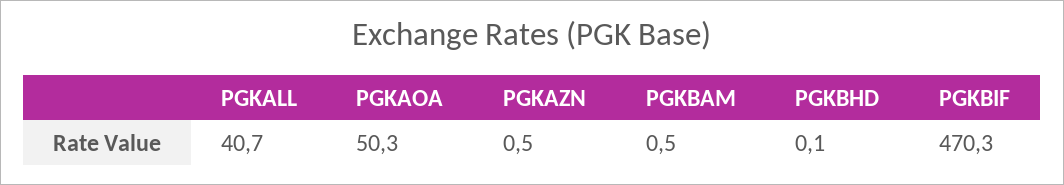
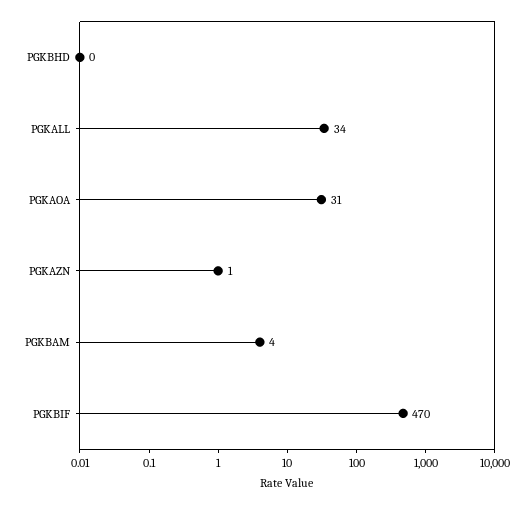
  {
-   "PGKALL": 40.7,
+   "PGKALL": 34,
-   "PGKAOA": 50.3,
+   "PGKAOA": 31,
    "PGKAZN": 0.5,
-   "PGKBAM": 0.5,
+   "PGKBAM": 4,
    "PGKBHD": 0.1,
    "PGKBIF": 470.3
  }

